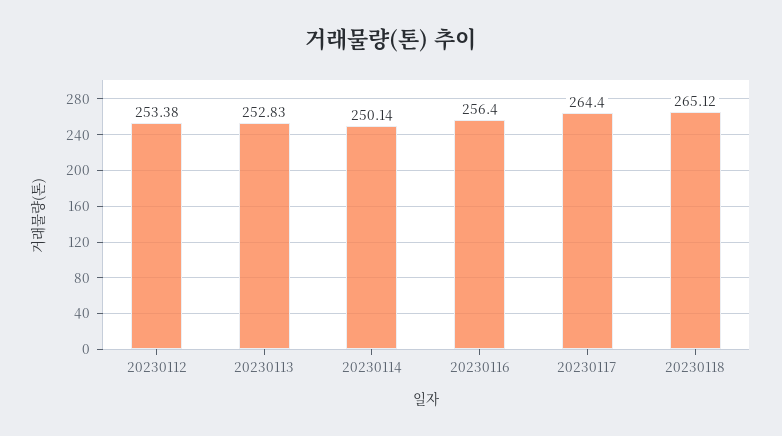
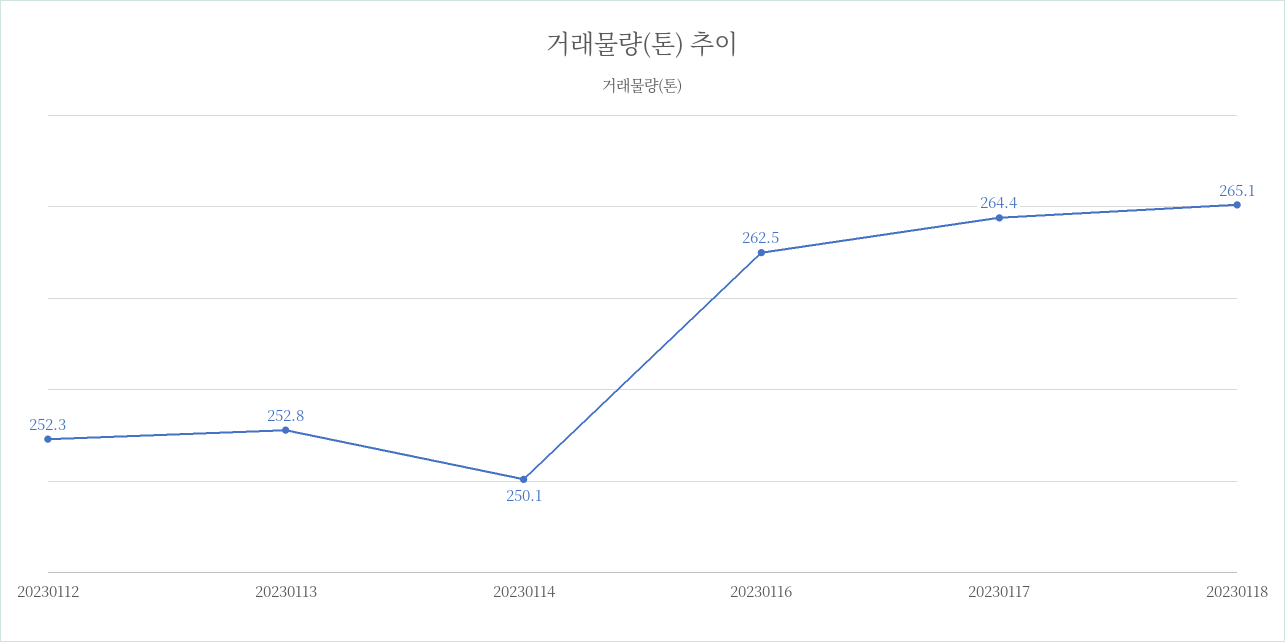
  {
-   "20230112": 253.38,
+   "20230112": 252.3,
    "20230113": 252.83,
    "20230114": 250.14,
-   "20230116": 256.4,
+   "20230116": 262.5,
    "20230117": 264.4,
    "20230118": 265.12
  }

